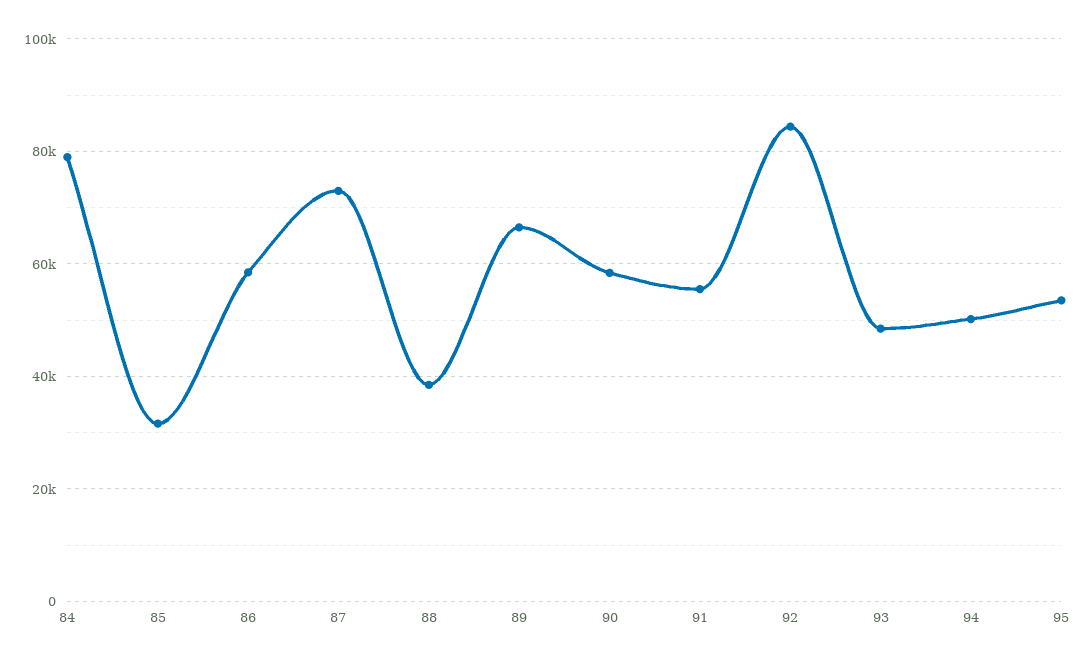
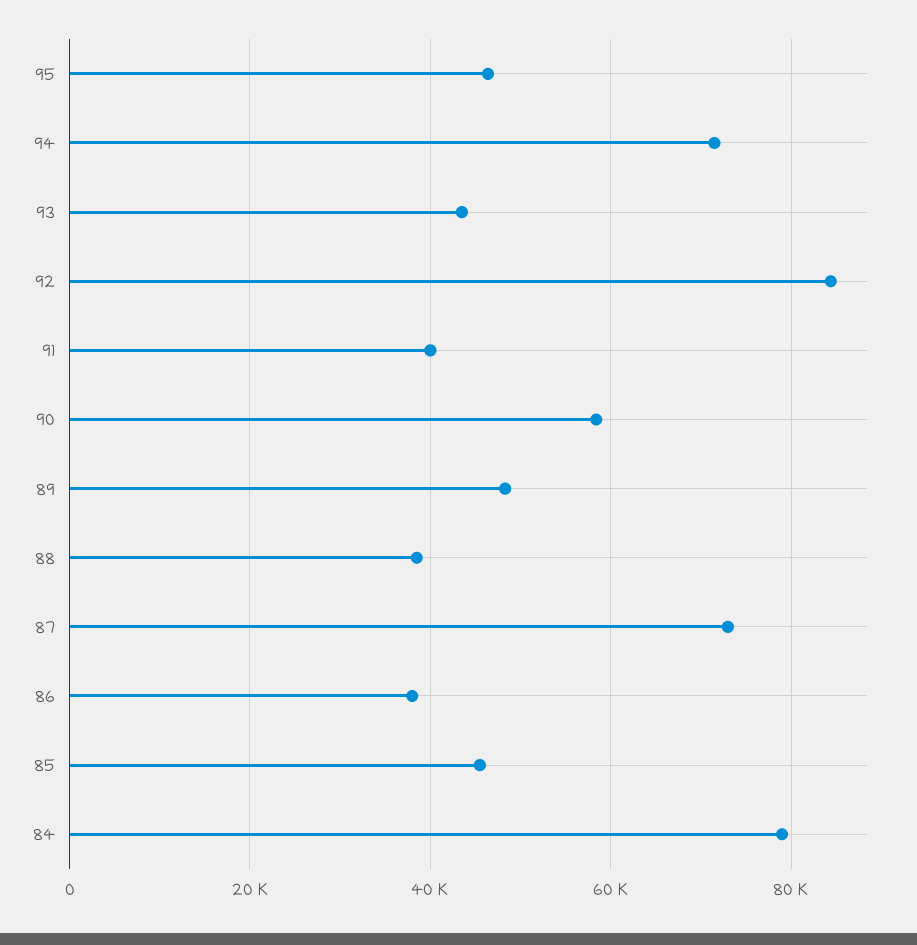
  {
    "84": 80000,
-   "85": 32000,
+   "85": 46000,
-   "86": 58000,
+   "86": 38000,
    "87": 74000,
    "88": 38000,
-   "89": 66000,
+   "89": 48000,
    "90": 58000,
-   "91": 56000,
+   "91": 40000,
    "92": 84000,
-   "93": 48000,
+   "93": 44000,
-   "94": 50000,
+   "94": 72000,
-   "95": 54000
+   "95": 46000
  }

